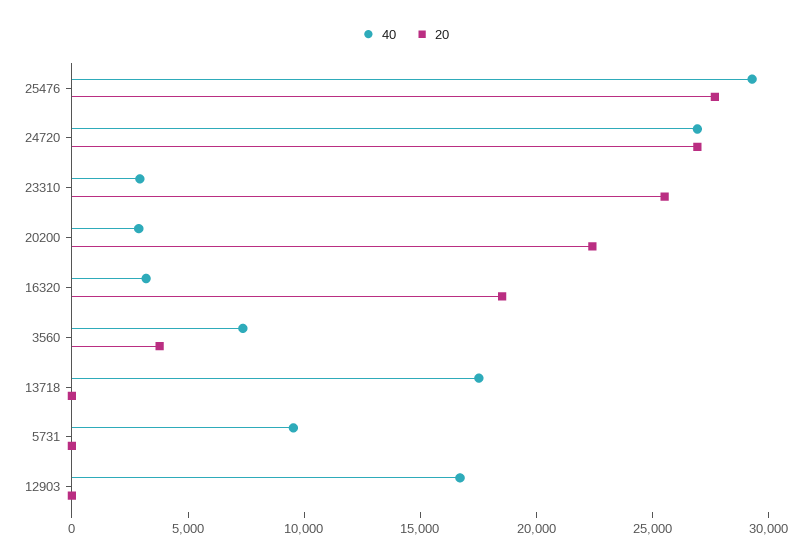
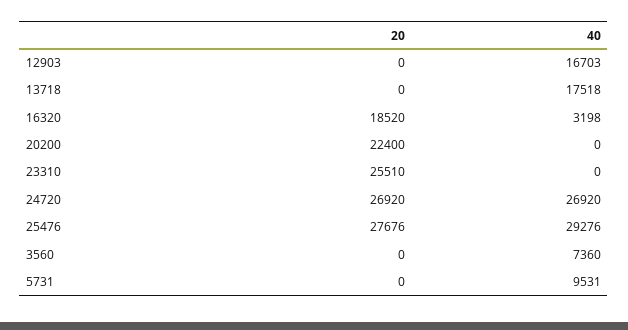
  {
    "40": {
      "25476": 29276,
      "24720": 26920,
-     "23310": 3000,
+     "23310": 0,
-     "20200": 3000,
+     "20200": 0,
      "16320": 3198,
      "3560": 7360,
      "13718": 17518,
      "5731": 9531,
      "12903": 16703
    },
    "20": {
      "25476": 27676,
      "24720": 26920,
      "23310": 25510,
      "20200": 22400,
      "16320": 18520,
-     "3560": 4000,
+     "3560": 0,
      "13718": 0,
      "5731": 0,
      "12903": 0
    }
  }

